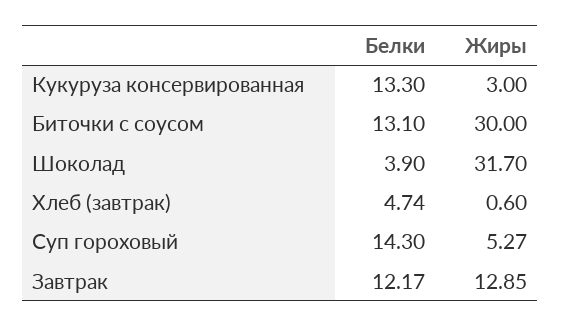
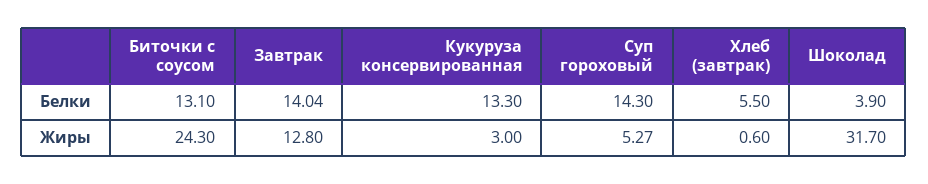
  {
    "Белки": {
      "Кукуруза консервированная": 13.3,
      "Биточки с соусом": 13.1,
      "Шоколад": 3.9,
-     "Хлеб (завтрак)": 4.74,
+     "Хлеб (завтрак)": 5.5,
      "Суп гороховый": 14.3,
-     "Завтрак": 12.17
+     "Завтрак": 14.04
    },
    "Жиры": {
      "Кукуруза консервированная": 3,
-     "Биточки с соусом": 30,
+     "Биточки с соусом": 24.3,
      "Шоколад": 31.7,
      "Хлеб (завтрак)": 0.6,
      "Суп гороховый": 5.27,
-     "Завтрак": 12.85
+     "Завтрак": 12.8
    }
  }

